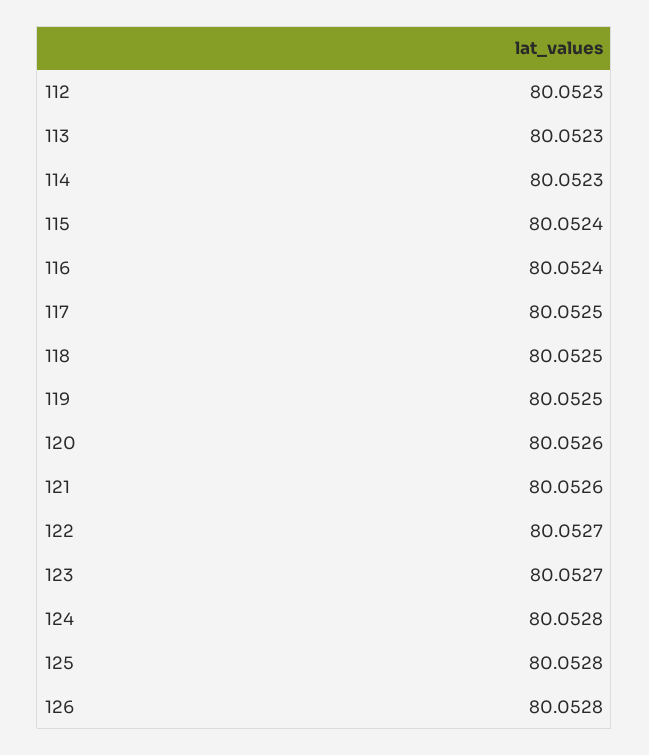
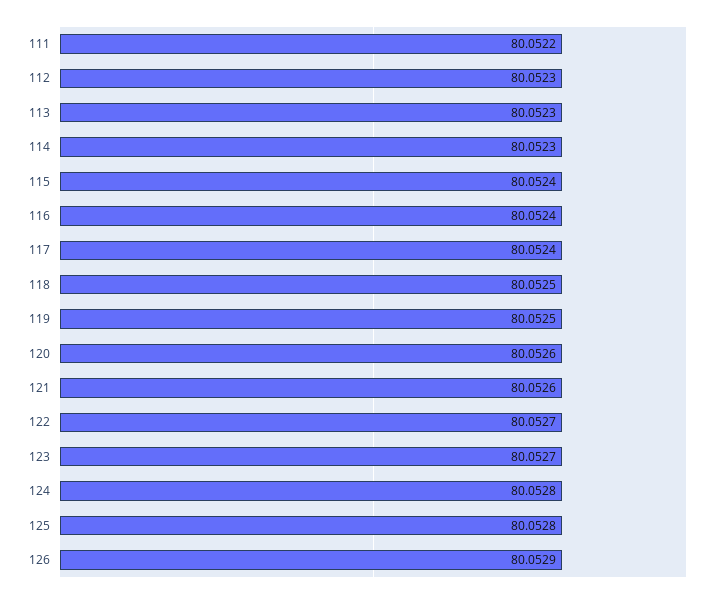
  {
    "112": 80.0523,
    "113": 80.0523,
    "114": 80.0523,
    "115": 80.0524,
    "116": 80.0524,
-   "117": 80.0525,
+   "117": 80.0524,
    "118": 80.0525,
    "119": 80.0525,
    "120": 80.0526,
    "121": 80.0526,
    "122": 80.0527,
    "123": 80.0527,
    "124": 80.0528,
    "125": 80.0528,
-   "126": 80.0528
+   "126": 80.0529,
+   "111": 80.0522
  }

